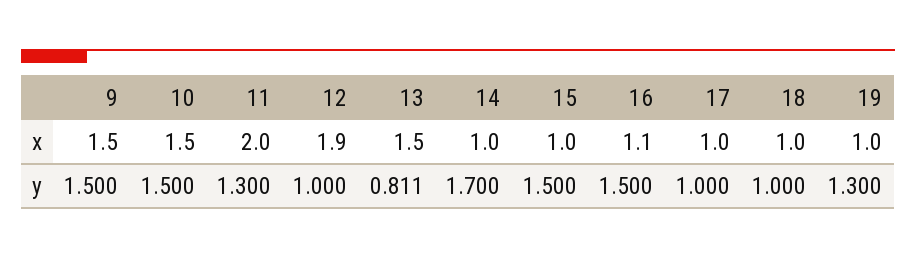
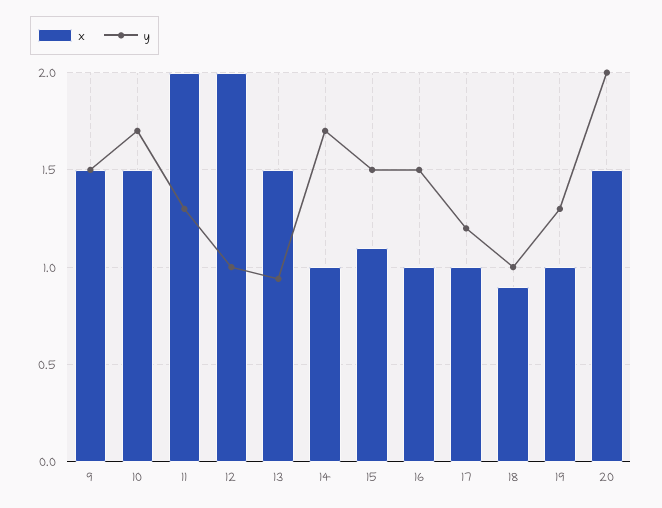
  {
    "x": {
      "9": 1.5,
      "10": 1.5,
      "11": 2,
-     "12": 1.9,
+     "12": 2,
      "13": 1.5,
      "14": 1,
-     "15": 1,
+     "15": 1.1,
-     "16": 1.1,
+     "16": 1,
      "17": 1,
-     "18": 1,
+     "18": 0.9,
-     "19": 1
+     "19": 1,
+     "20": 1.5
    },
    "y": {
      "9": 1.5,
-     "10": 1.5,
+     "10": 1.7,
      "11": 1.3,
      "12": 1,
-     "13": 0.811,
+     "13": 0.95,
      "14": 1.7,
      "15": 1.5,
      "16": 1.5,
-     "17": 1,
+     "17": 1.2,
      "18": 1,
-     "19": 1.3
+     "19": 1.3,
+     "20": 2
    }
  }

